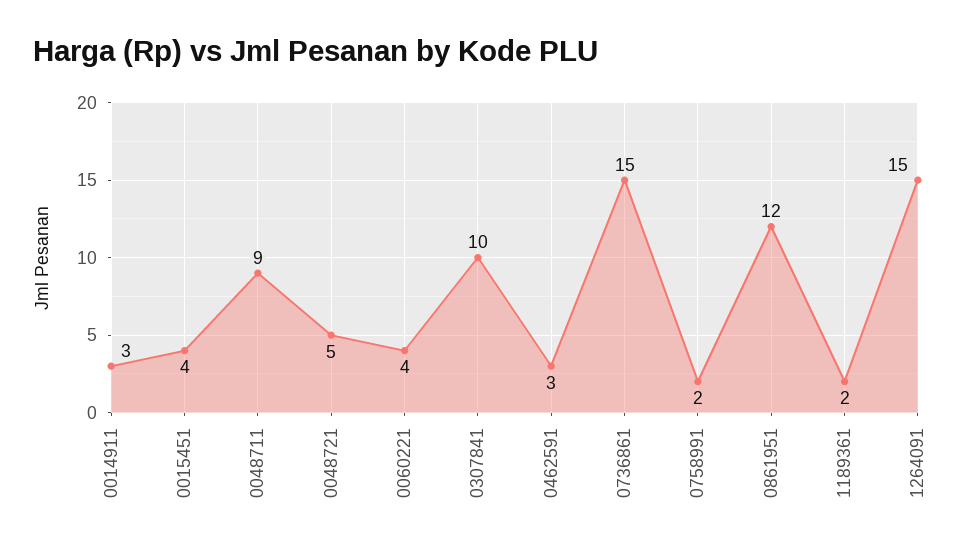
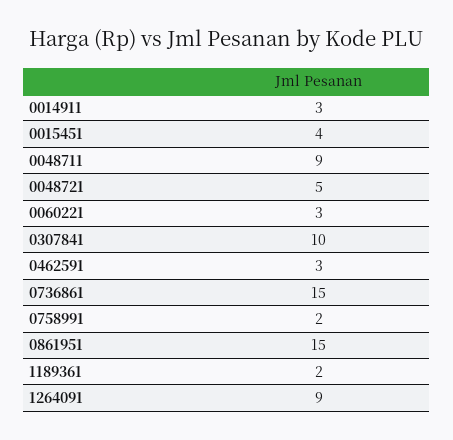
  {
    "0014911": 3,
    "0015451": 4,
    "0048711": 9,
    "0048721": 5,
-   "0060221": 4,
+   "0060221": 3,
    "0307841": 10,
    "0462591": 3,
    "0736861": 15,
    "0758991": 2,
-   "0861951": 12,
+   "0861951": 15,
    "1189361": 2,
-   "1264091": 15
+   "1264091": 9
  }

